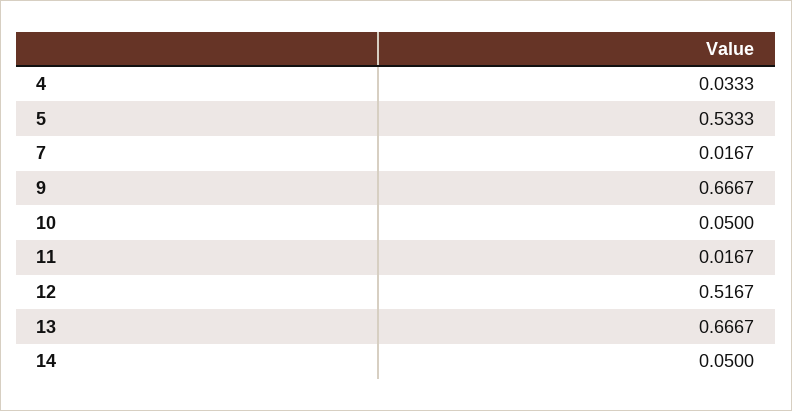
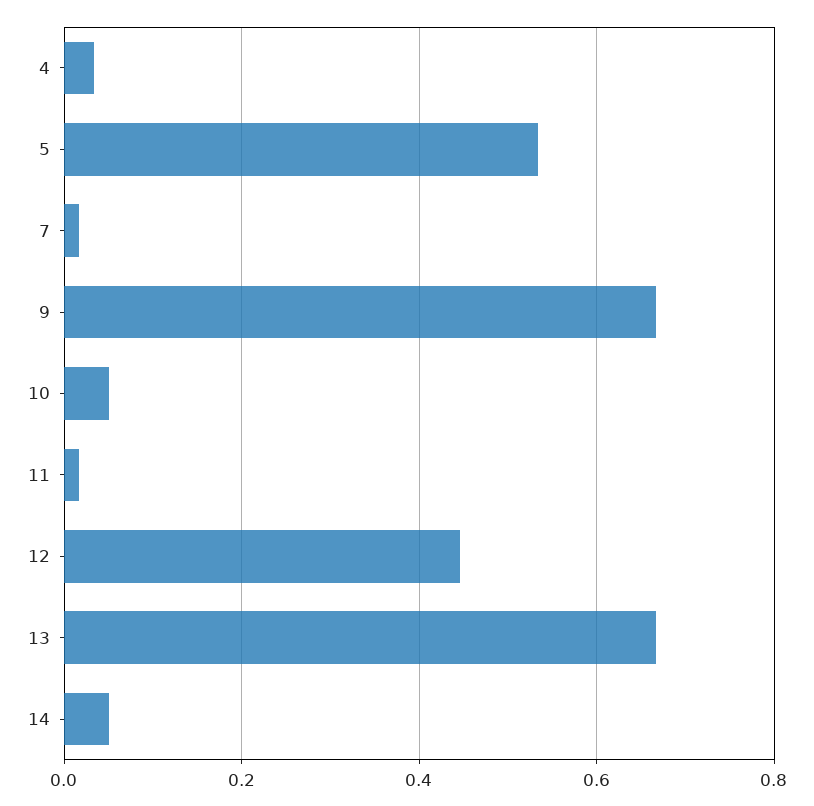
  {
    "4": 0.0333,
    "5": 0.5333,
    "7": 0.0167,
    "9": 0.6667,
    "10": 0.05,
    "11": 0.0167,
-   "12": 0.5167,
+   "12": 0.44,
    "13": 0.6667,
    "14": 0.05
  }

